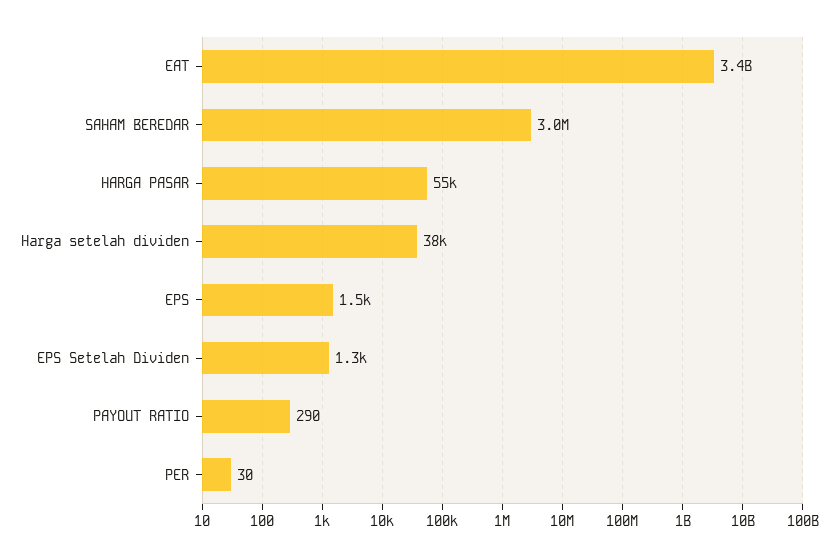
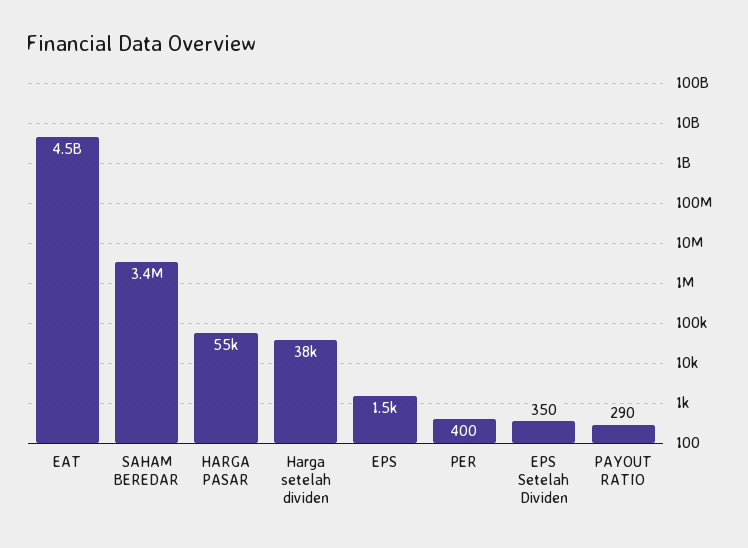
  {
-   "EAT": 3400000000,
+   "EAT": 4500000000,
-   "SAHAM BEREDAR": 3000000,
+   "SAHAM BEREDAR": 3400000,
    "HARGA PASAR": 55000,
    "Harga setelah dividen": 38000,
    "EPS": 1500,
-   "EPS Setelah Dividen": 1300,
+   "EPS Setelah Dividen": 350,
    "PAYOUT RATIO": 290,
-   "PER": 30
+   "PER": 400
  }

